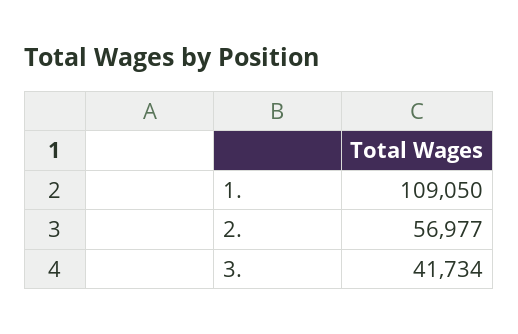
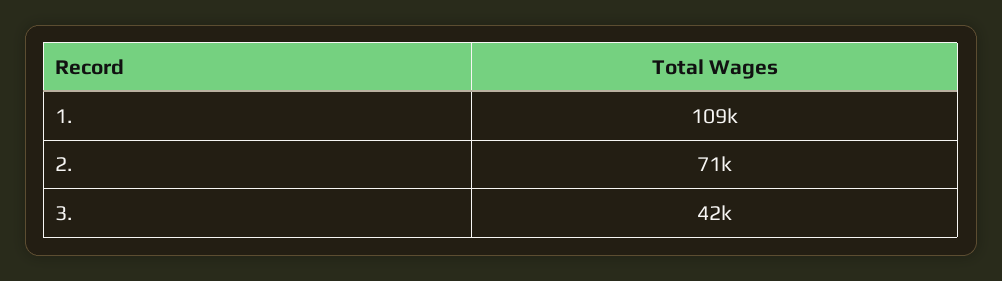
  {
    "1.": 109050,
-   "2.": 56977,
+   "2.": 71000,
    "3.": 41734
  }

